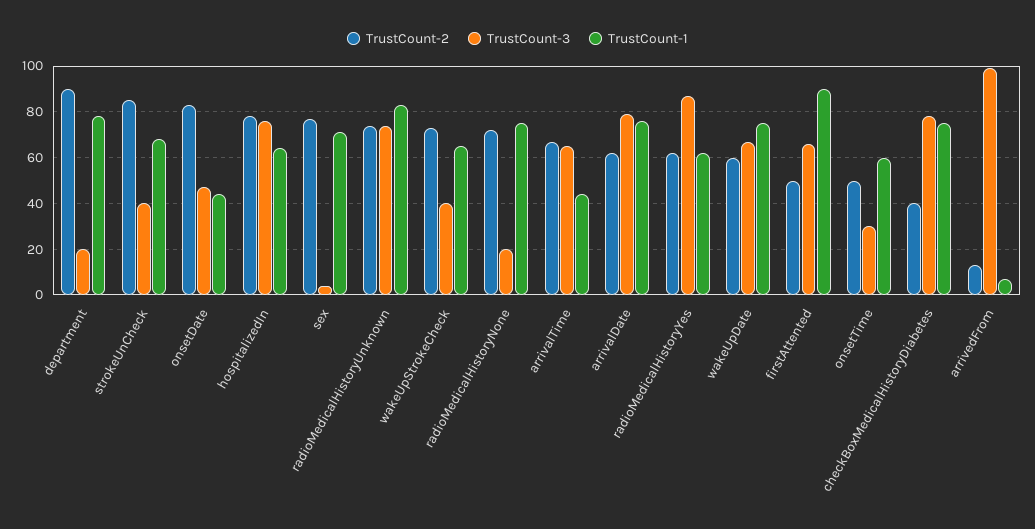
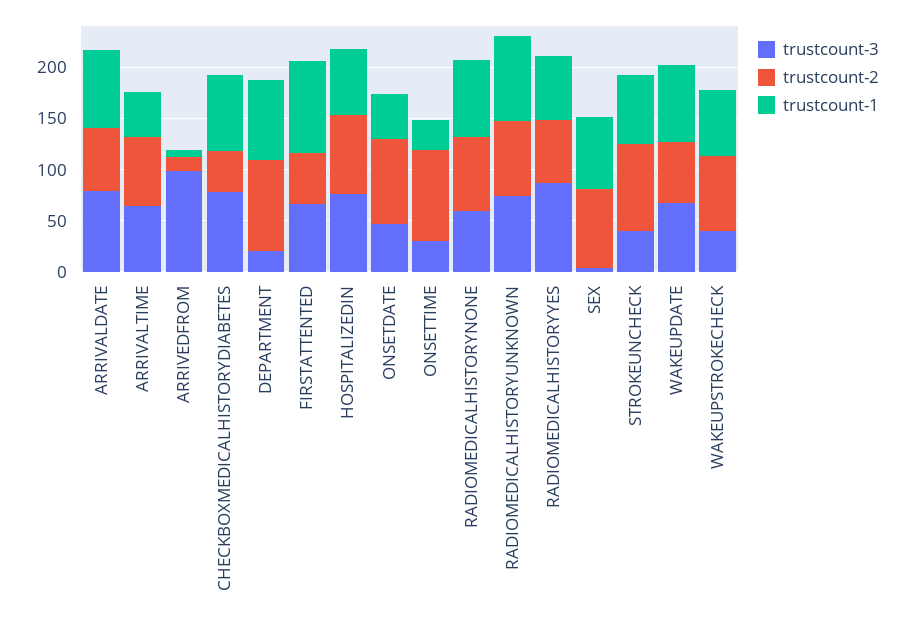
  {
    "TrustCount-2": {
      "department": 90,
      "strokeUnCheck": 85,
      "onsetDate": 85,
      "hospitalizedIn": 80,
      "sex": 75,
      "radioMedicalHistoryUnknown": 75,
      "wakeUpStrokeCheck": 75,
      "radioMedicalHistoryNone": 70,
      "arrivalTime": 65,
      "arrivalDate": 60,
      "radioMedicalHistoryYes": 60,
      "wakeUpDate": 60,
      "firstAttented": 50,
-     "onsetTime": 50,
+     "onsetTime": 90,
      "checkBoxMedicalHistoryDiabetes": 40,
      "arrivedFrom": 15
    },
    "TrustCount-3": {
      "department": 20,
      "strokeUnCheck": 40,
      "onsetDate": 45,
      "hospitalizedIn": 75,
      "sex": 5,
      "radioMedicalHistoryUnknown": 75,
      "wakeUpStrokeCheck": 40,
-     "radioMedicalHistoryNone": 20,
+     "radioMedicalHistoryNone": 60,
      "arrivalTime": 65,
      "arrivalDate": 80,
      "radioMedicalHistoryYes": 85,
      "wakeUpDate": 65,
      "firstAttented": 65,
      "onsetTime": 30,
      "checkBoxMedicalHistoryDiabetes": 80,
      "arrivedFrom": 100
    },
    "TrustCount-1": {
      "department": 80,
      "strokeUnCheck": 70,
      "onsetDate": 45,
      "hospitalizedIn": 65,
      "sex": 70,
      "radioMedicalHistoryUnknown": 85,
      "wakeUpStrokeCheck": 65,
      "radioMedicalHistoryNone": 75,
      "arrivalTime": 45,
      "arrivalDate": 75,
      "radioMedicalHistoryYes": 60,
      "wakeUpDate": 75,
      "firstAttented": 90,
-     "onsetTime": 60,
+     "onsetTime": 30,
      "checkBoxMedicalHistoryDiabetes": 75,
      "arrivedFrom": 5
    }
  }

